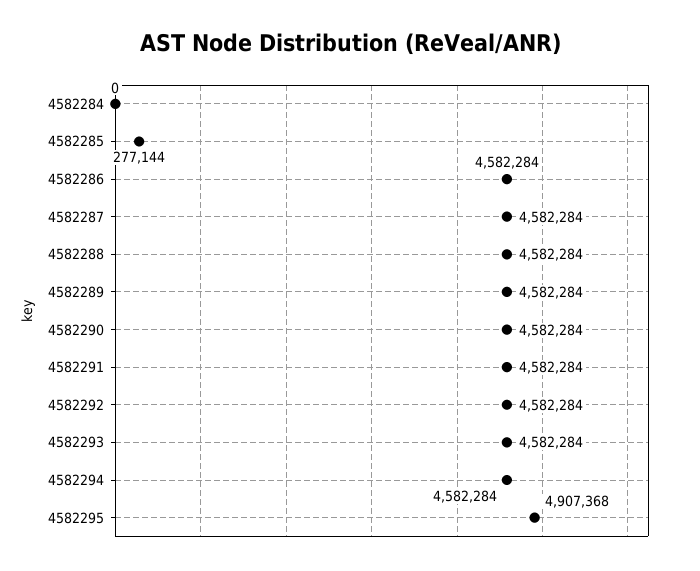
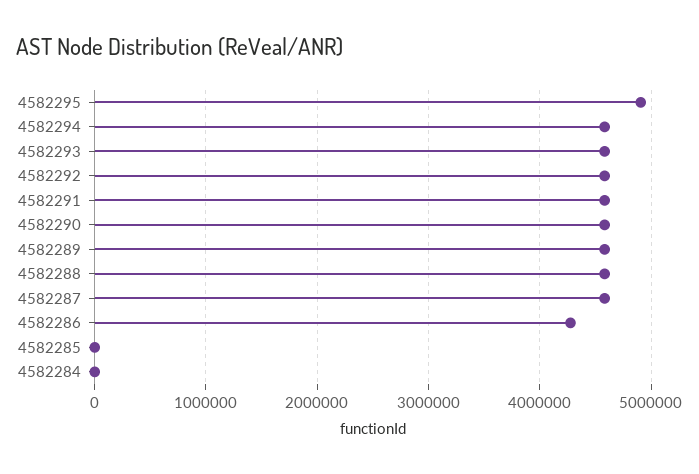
  {
    "4582284": 0,
-   "4582285": 277144,
+   "4582285": 0,
-   "4582286": 4582284,
+   "4582286": 4300000,
    "4582287": 4582284,
    "4582288": 4582284,
    "4582289": 4582284,
    "4582290": 4582284,
    "4582291": 4582284,
    "4582292": 4582284,
    "4582293": 4582284,
    "4582294": 4582284,
    "4582295": 4907368
  }

